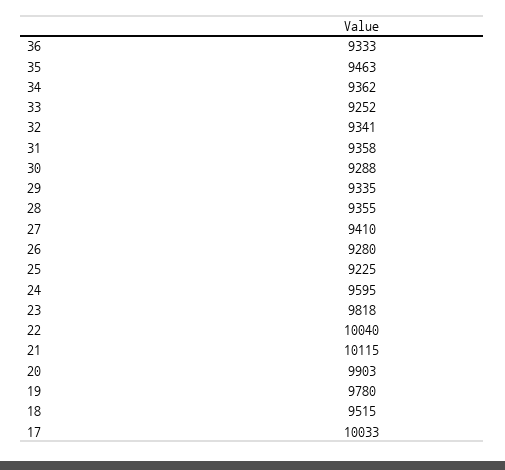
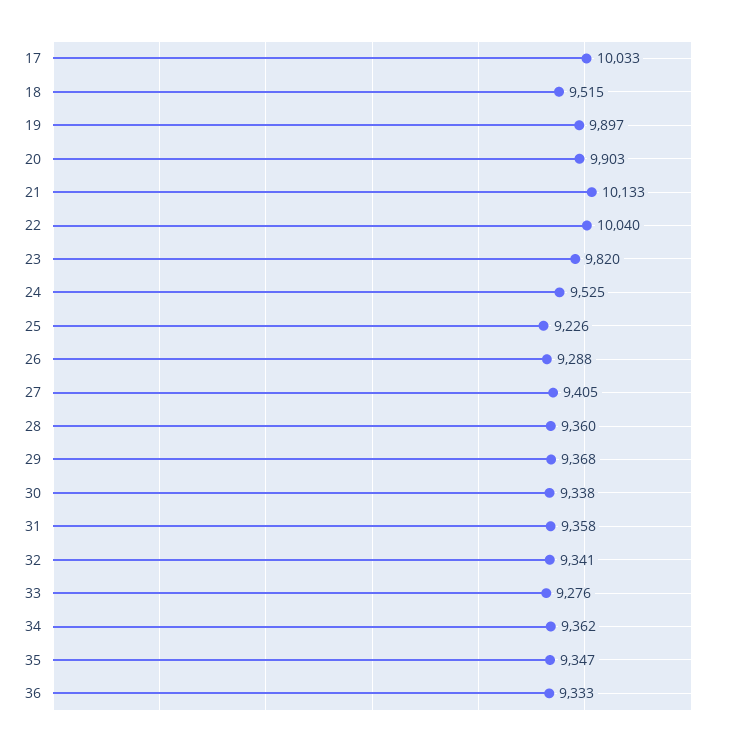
  {
    "36": 9333,
-   "35": 9463,
+   "35": 9347,
    "34": 9362,
-   "33": 9252,
+   "33": 9276,
    "32": 9341,
    "31": 9358,
-   "30": 9288,
+   "30": 9338,
-   "29": 9335,
+   "29": 9368,
-   "28": 9355,
+   "28": 9360,
-   "27": 9410,
+   "27": 9405,
-   "26": 9280,
+   "26": 9288,
-   "25": 9225,
+   "25": 9226,
-   "24": 9595,
+   "24": 9525,
-   "23": 9818,
+   "23": 9820,
    "22": 10040,
-   "21": 10115,
+   "21": 10133,
    "20": 9903,
-   "19": 9780,
+   "19": 9897,
    "18": 9515,
    "17": 10033
  }

